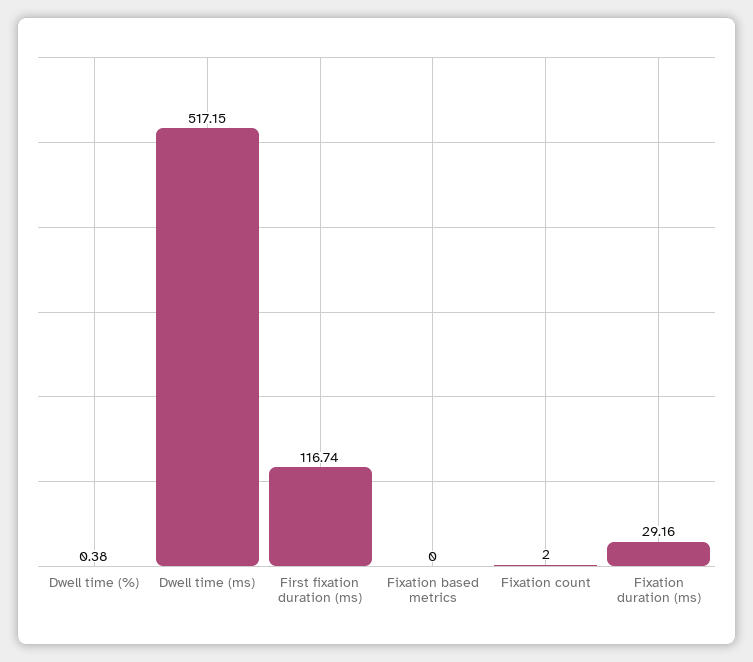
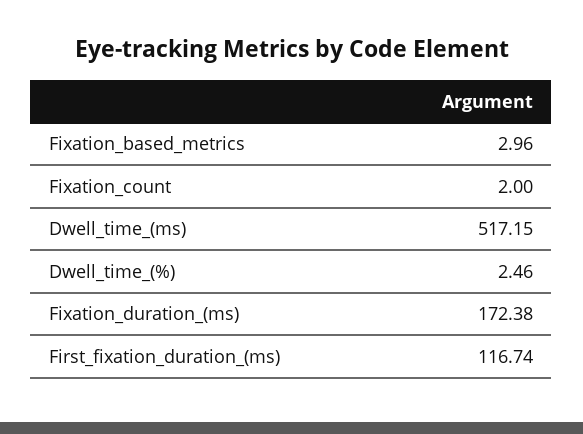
  {
-   "Dwell time (%)": 0.38,
+   "Dwell time (%)": 2.46,
    "Dwell time (ms)": 517.15,
    "First fixation duration (ms)": 116.74,
-   "Fixation based metrics": 0,
+   "Fixation based metrics": 2.96,
    "Fixation count": 2,
-   "Fixation duration (ms)": 29.16
+   "Fixation duration (ms)": 172.38
  }

